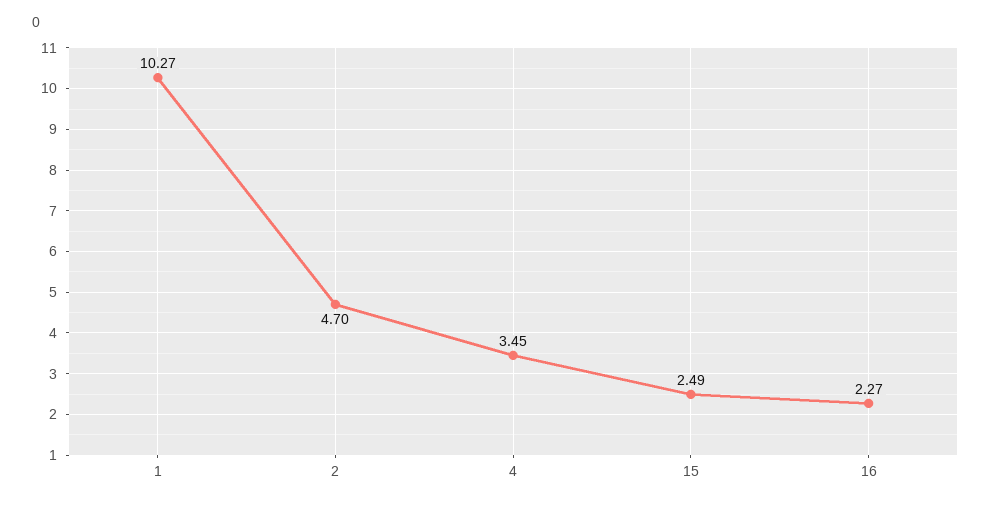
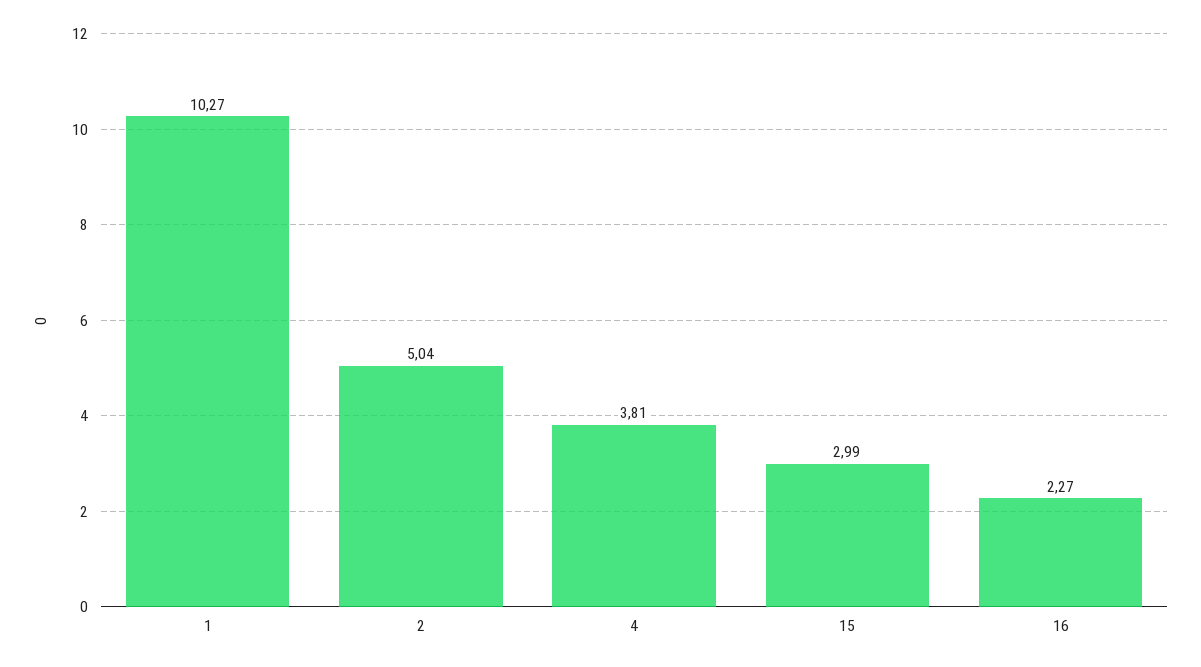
  {
    "1": 10.27,
-   "2": 4.7,
+   "2": 5.04,
-   "4": 3.45,
+   "4": 3.81,
-   "15": 2.49,
+   "15": 2.99,
    "16": 2.27
  }

